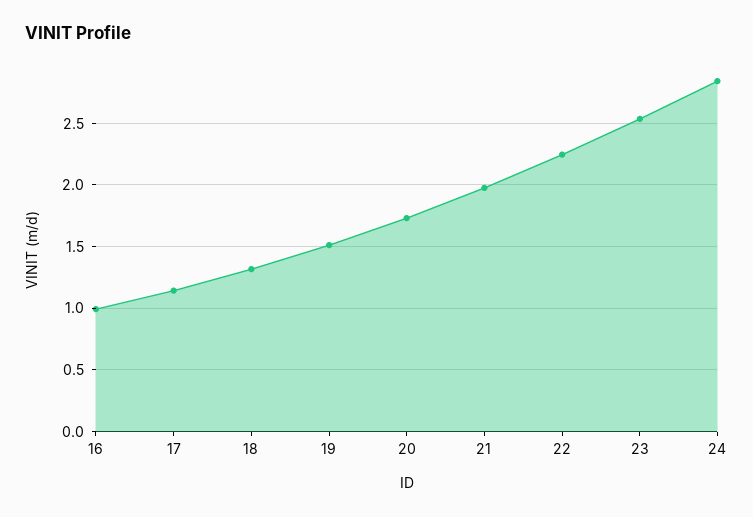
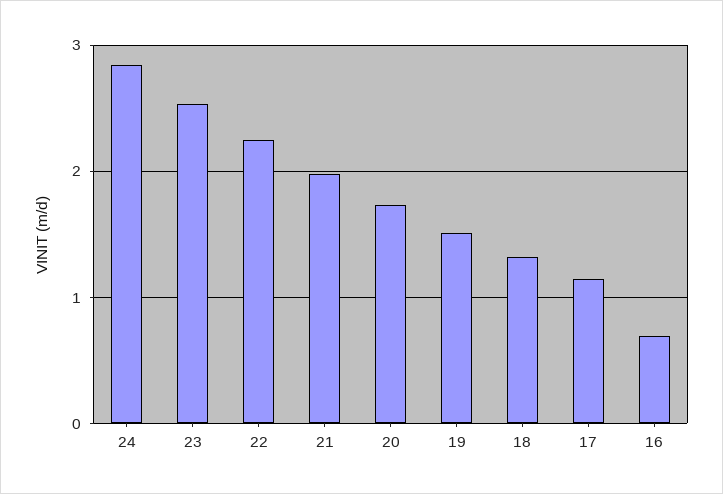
  {
-   "16": 1,
+   "16": 0.7,
    "17": 1.15,
    "18": 1.3,
    "19": 1.5,
    "20": 1.75,
    "21": 2,
    "22": 2.25,
    "23": 2.55,
    "24": 2.85
  }

